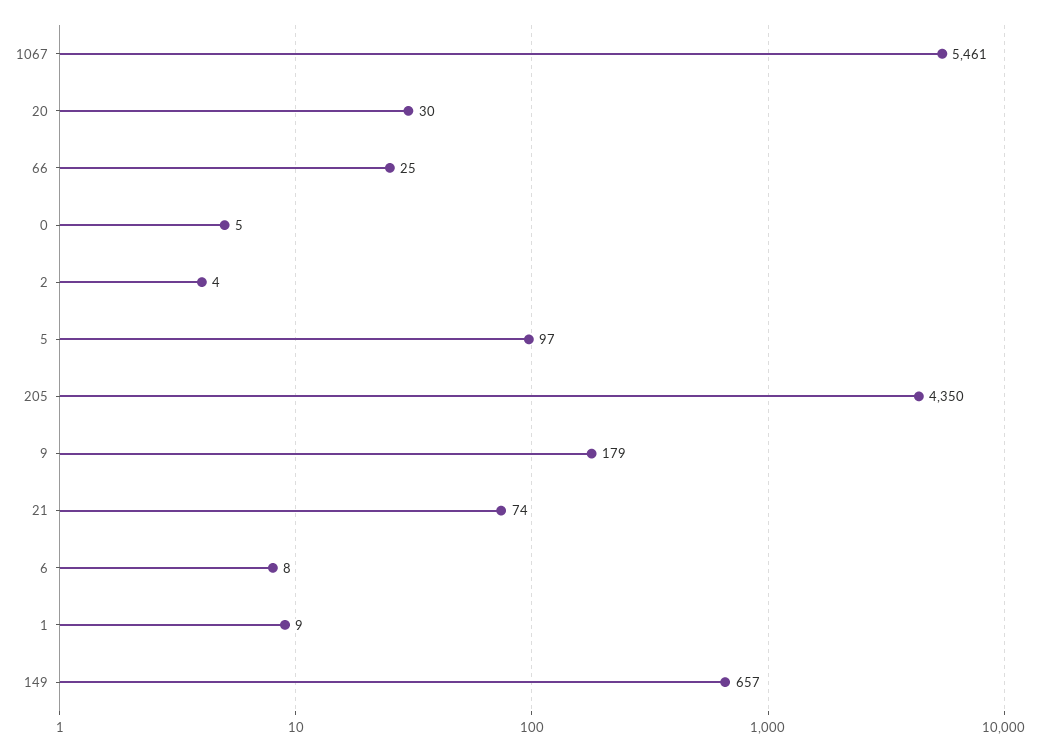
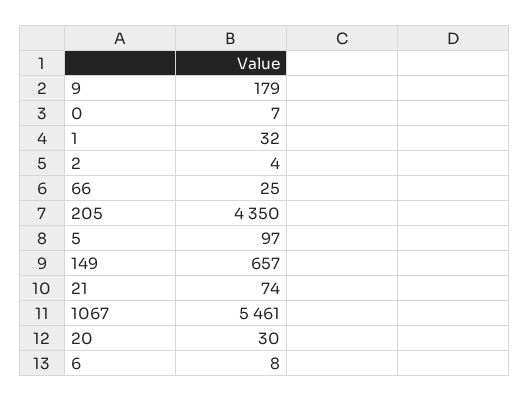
  {
    "1067": 5461,
    "20": 30,
    "66": 25,
-   "0": 5,
+   "0": 7,
    "2": 4,
    "5": 97,
    "205": 4350,
    "9": 179,
    "21": 74,
    "6": 8,
-   "1": 9,
+   "1": 32,
    "149": 657
  }

